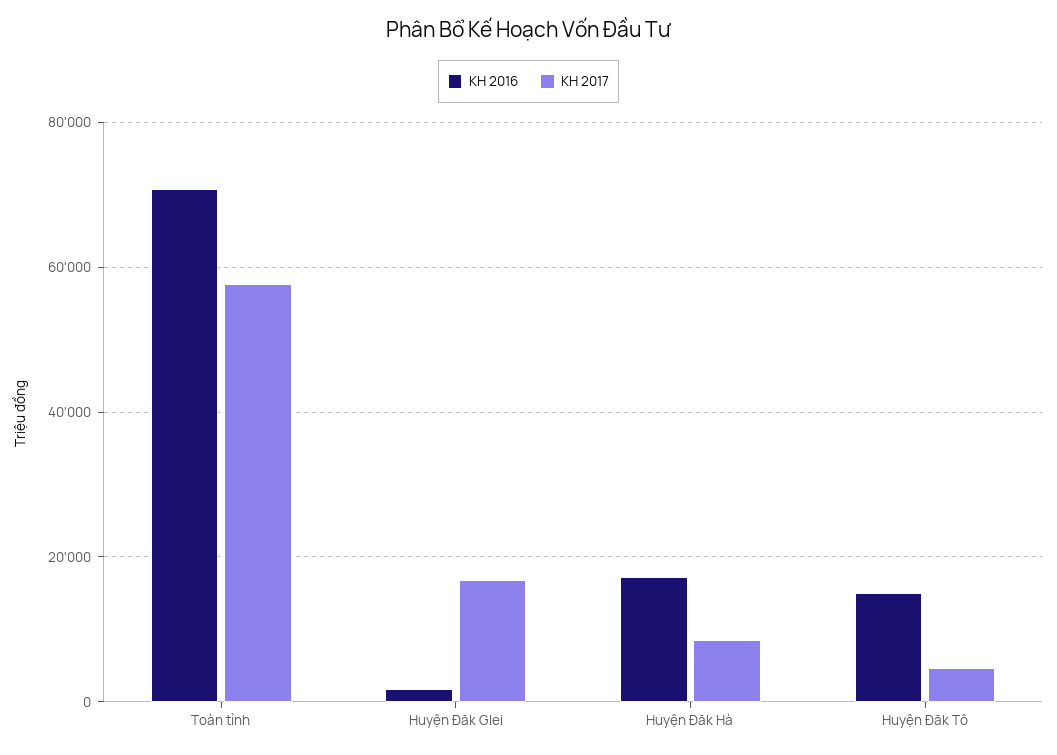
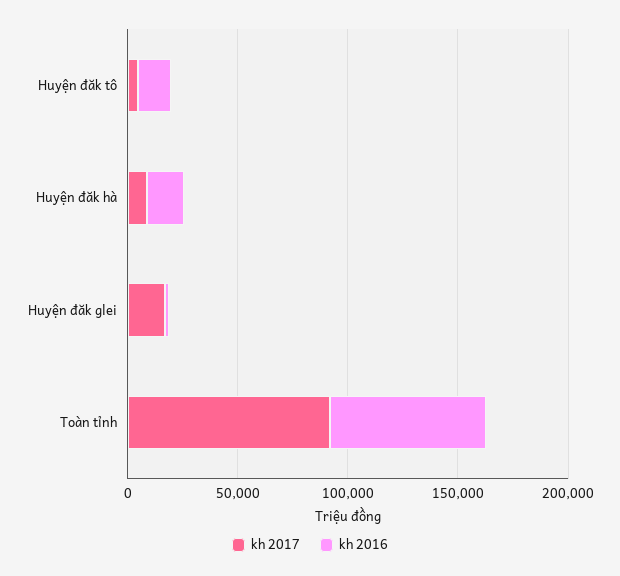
  {
    "KH 2016": {
      "Toàn tỉnh": 70000,
      "Huyện Đăk Glei": 2000,
      "Huyện Đăk Hà": 18000,
      "Huyện Đăk Tô": 16000
    },
    "KH 2017": {
-     "Toàn tỉnh": 58000,
+     "Toàn tỉnh": 90000,
      "Huyện Đăk Glei": 16000,
      "Huyện Đăk Hà": 8000,
      "Huyện Đăk Tô": 4000
    }
  }

